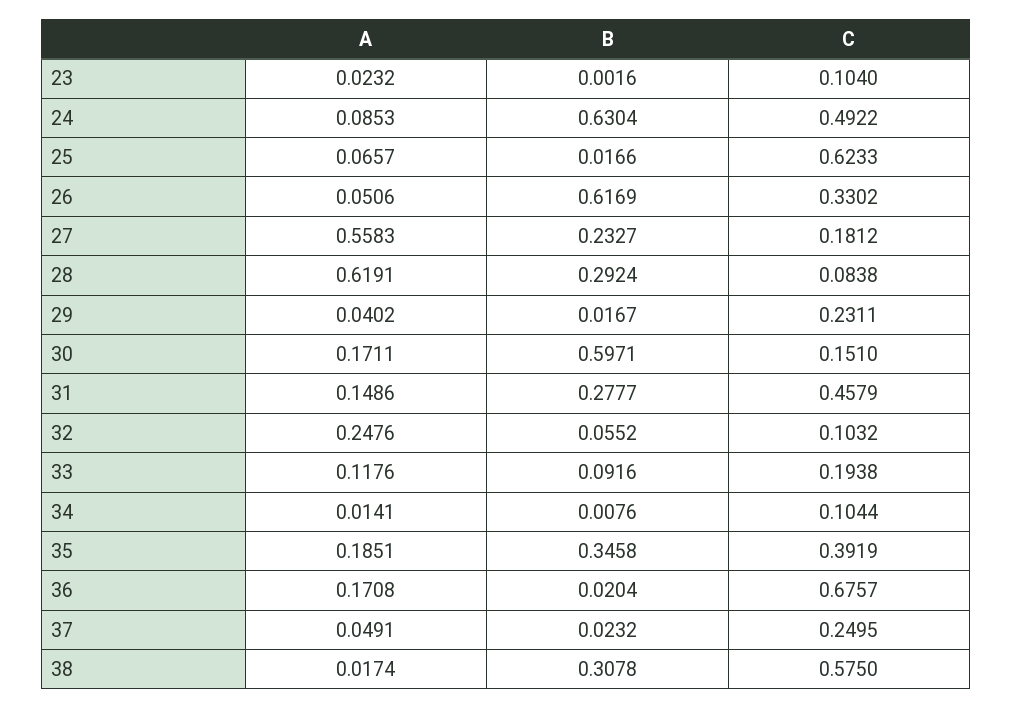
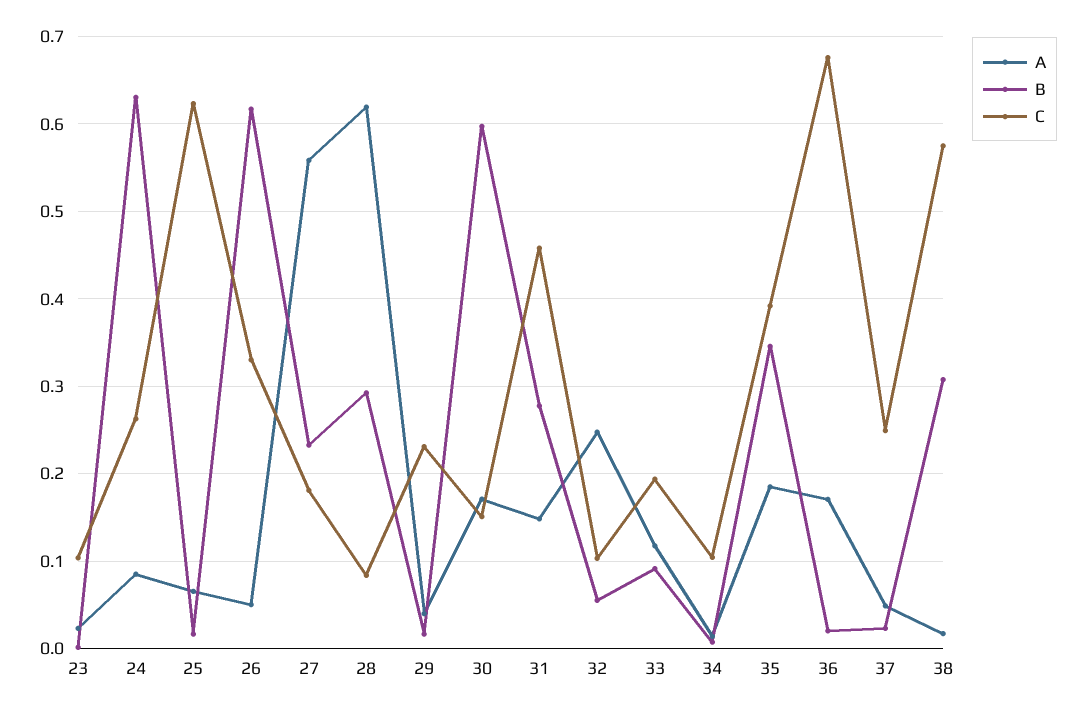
  {
    "A": {
      "23": 0.0232,
      "24": 0.0853,
      "25": 0.0657,
      "26": 0.0506,
      "27": 0.5583,
      "28": 0.6191,
      "29": 0.0402,
      "30": 0.1711,
      "31": 0.1486,
      "32": 0.2476,
      "33": 0.1176,
      "34": 0.0141,
      "35": 0.1851,
      "36": 0.1708,
      "37": 0.0491,
      "38": 0.0174
    },
    "B": {
      "23": 0.0016,
      "24": 0.6304,
      "25": 0.0166,
      "26": 0.6169,
      "27": 0.2327,
      "28": 0.2924,
      "29": 0.0167,
      "30": 0.5971,
      "31": 0.2777,
      "32": 0.0552,
      "33": 0.0916,
      "34": 0.0076,
      "35": 0.3458,
      "36": 0.0204,
      "37": 0.0232,
      "38": 0.3078
    },
    "C": {
      "23": 0.104,
-     "24": 0.4922,
+     "24": 0.26,
      "25": 0.6233,
      "26": 0.3302,
      "27": 0.1812,
      "28": 0.0838,
      "29": 0.2311,
      "30": 0.151,
      "31": 0.4579,
      "32": 0.1032,
      "33": 0.1938,
      "34": 0.1044,
      "35": 0.3919,
      "36": 0.6757,
      "37": 0.2495,
      "38": 0.575
    }
  }

